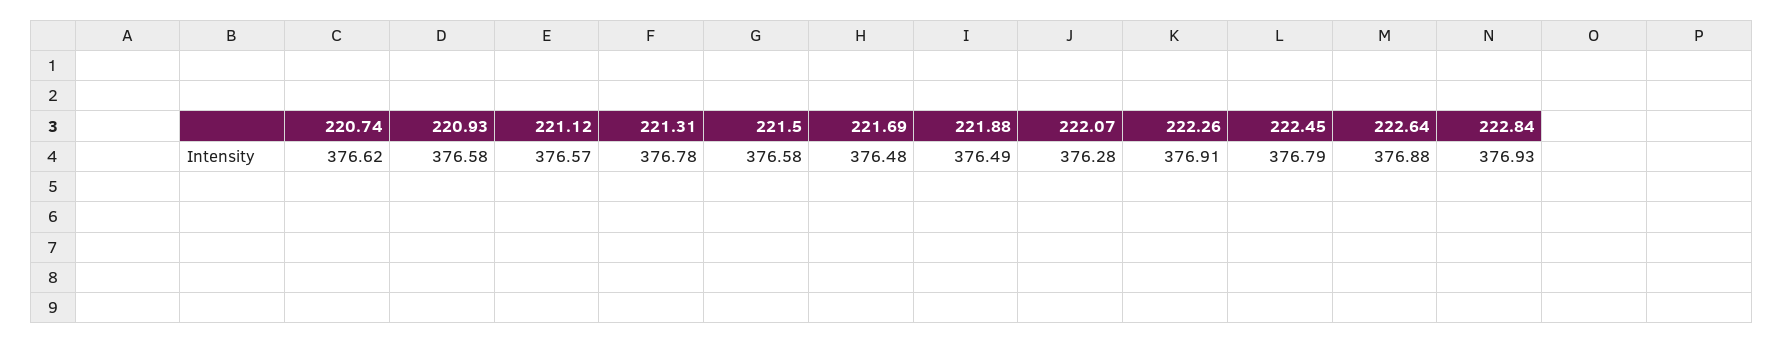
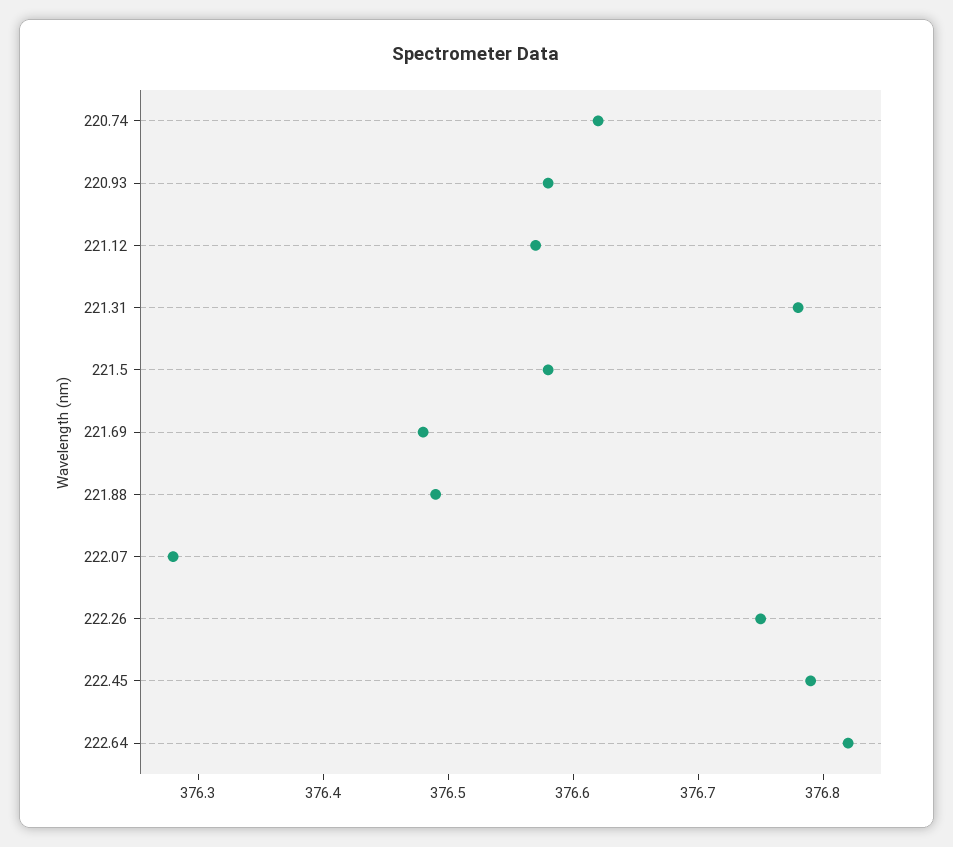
  {
    "220.74": 376.62,
    "220.93": 376.58,
    "221.12": 376.57,
    "221.31": 376.78,
    "221.5": 376.58,
    "221.69": 376.48,
    "221.88": 376.49,
    "222.07": 376.28,
-   "222.26": 376.91,
+   "222.26": 376.75,
    "222.45": 376.79,
-   "222.64": 376.88,
+   "222.64": 376.82
-   "222.84": 376.93
  }

